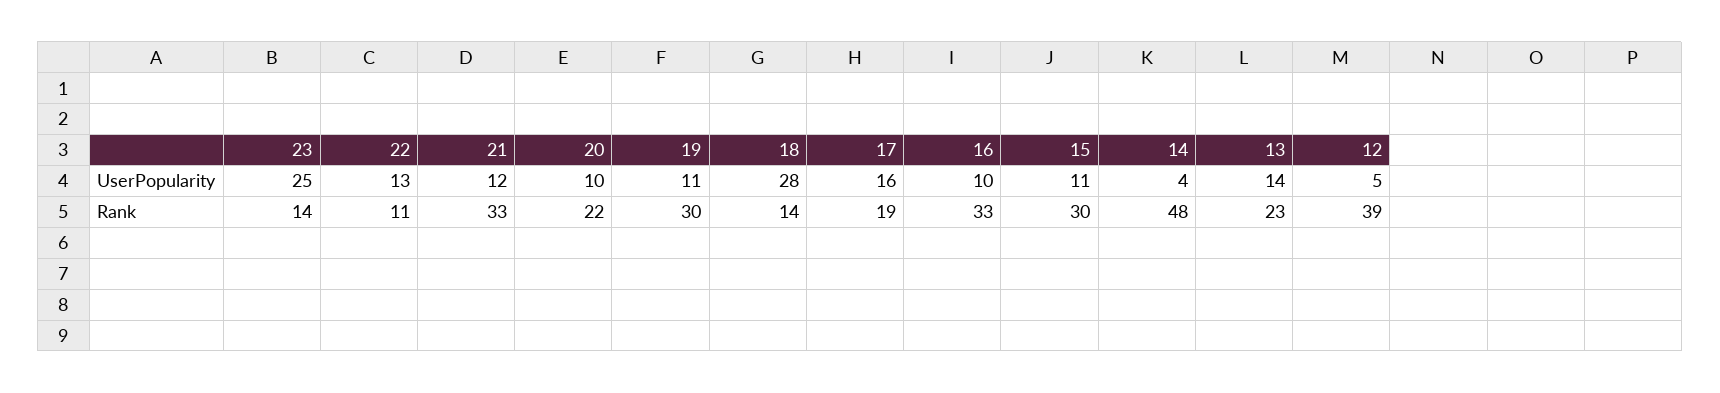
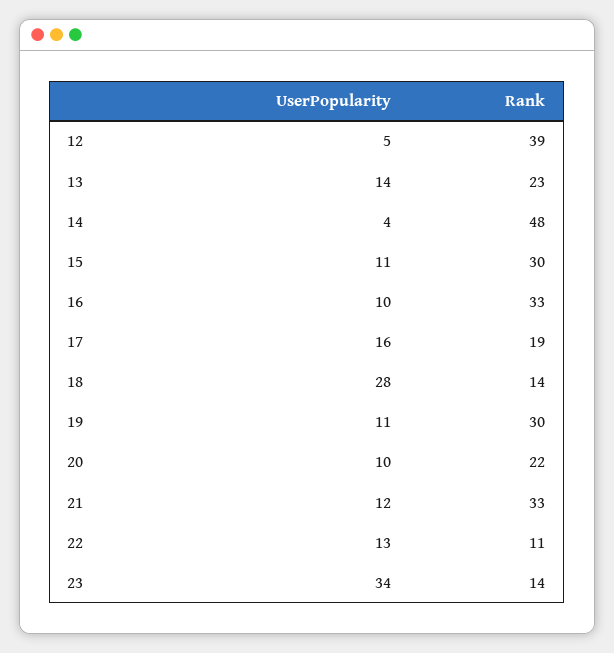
  {
    "23": {
-     "UserPopularity": 25,
+     "UserPopularity": 34,
      "Rank": 14
    },
    "22": {
      "UserPopularity": 13,
      "Rank": 11
    },
    "21": {
      "UserPopularity": 12,
      "Rank": 33
    },
    "20": {
      "UserPopularity": 10,
      "Rank": 22
    },
    "19": {
      "UserPopularity": 11,
      "Rank": 30
    },
    "18": {
      "UserPopularity": 28,
      "Rank": 14
    },
    "17": {
      "UserPopularity": 16,
      "Rank": 19
    },
    "16": {
      "UserPopularity": 10,
      "Rank": 33
    },
    "15": {
      "UserPopularity": 11,
      "Rank": 30
    },
    "14": {
      "UserPopularity": 4,
      "Rank": 48
    },
    "13": {
      "UserPopularity": 14,
      "Rank": 23
    },
    "12": {
      "UserPopularity": 5,
      "Rank": 39
    }
  }

